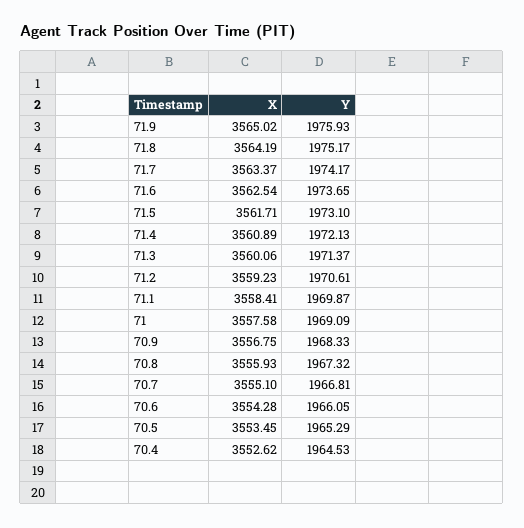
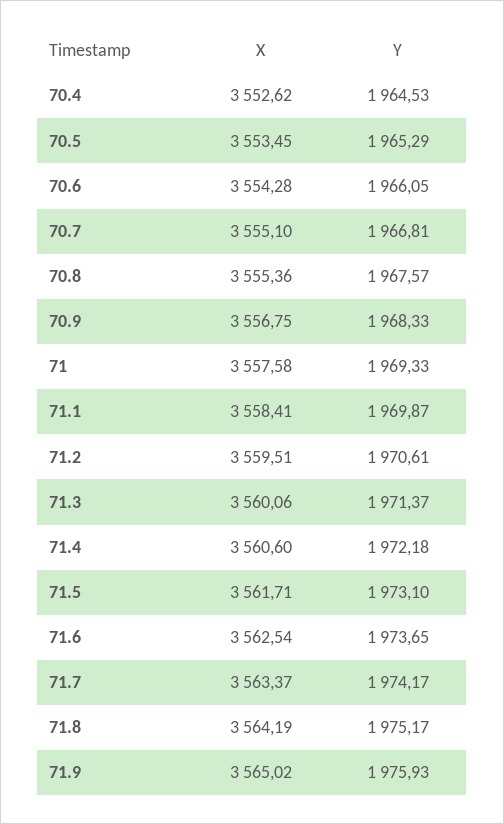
  {
    "X": {
      "71.9": 3565.02,
      "71.8": 3564.19,
      "71.7": 3563.37,
      "71.6": 3562.54,
      "71.5": 3561.71,
-     "71.4": 3560.89,
+     "71.4": 3560.6,
      "71.3": 3560.06,
-     "71.2": 3559.23,
+     "71.2": 3559.51,
      "71.1": 3558.41,
      "71": 3557.58,
      "70.9": 3556.75,
-     "70.8": 3555.93,
+     "70.8": 3555.36,
      "70.7": 3555.1,
      "70.6": 3554.28,
      "70.5": 3553.45,
      "70.4": 3552.62
    },
    "Y": {
      "71.9": 1975.93,
      "71.8": 1975.17,
      "71.7": 1974.17,
      "71.6": 1973.65,
      "71.5": 1973.1,
-     "71.4": 1972.13,
+     "71.4": 1972.18,
      "71.3": 1971.37,
      "71.2": 1970.61,
      "71.1": 1969.87,
-     "71": 1969.09,
+     "71": 1969.33,
      "70.9": 1968.33,
-     "70.8": 1967.32,
+     "70.8": 1967.57,
      "70.7": 1966.81,
      "70.6": 1966.05,
      "70.5": 1965.29,
      "70.4": 1964.53
    }
  }

